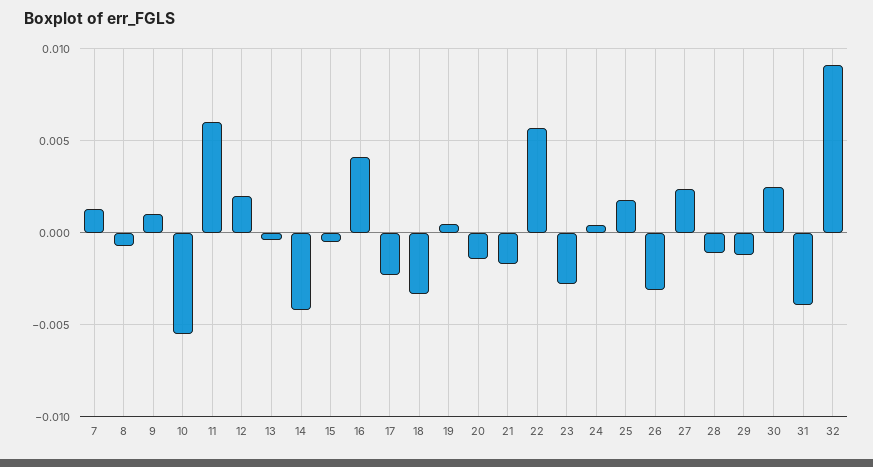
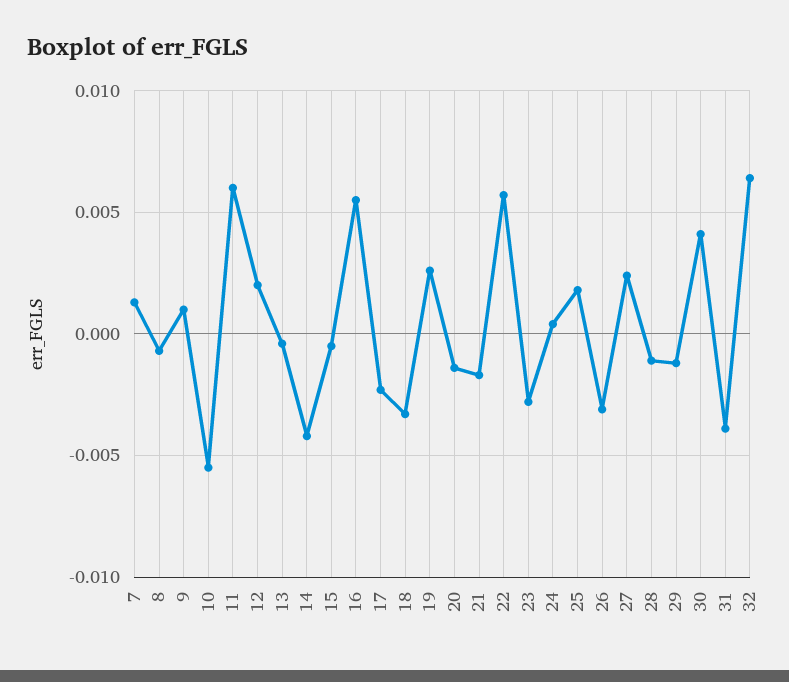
  {
    "7": 0.0015,
    "8": -0.0005,
    "9": 0.001,
    "10": -0.0055,
    "11": 0.006,
    "12": 0.002,
    "13": -0.0005,
    "14": -0.004,
    "15": -0.0005,
-   "16": 0.004,
+   "16": 0.0055,
    "17": -0.0025,
    "18": -0.0035,
-   "19": 0.0005,
+   "19": 0.0025,
    "20": -0.0015,
    "21": -0.0015,
    "22": 0.0055,
    "23": -0.003,
    "24": 0.0005,
    "25": 0.002,
    "26": -0.003,
    "27": 0.0025,
    "28": -0.001,
    "29": -0.001,
-   "30": 0.0025,
+   "30": 0.004,
    "31": -0.004,
-   "32": 0.009
+   "32": 0.0065
  }

